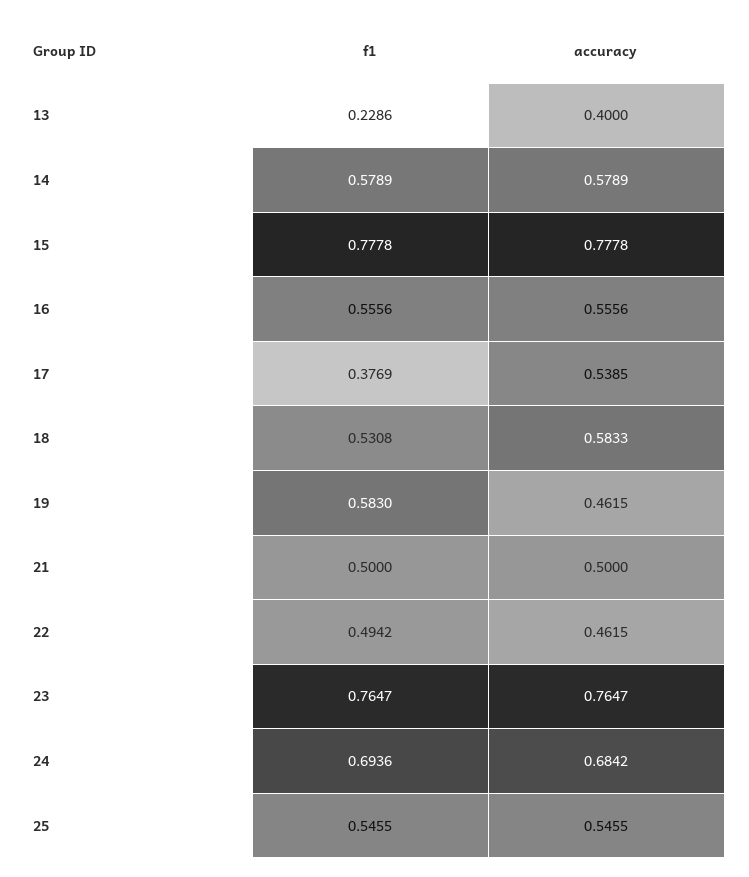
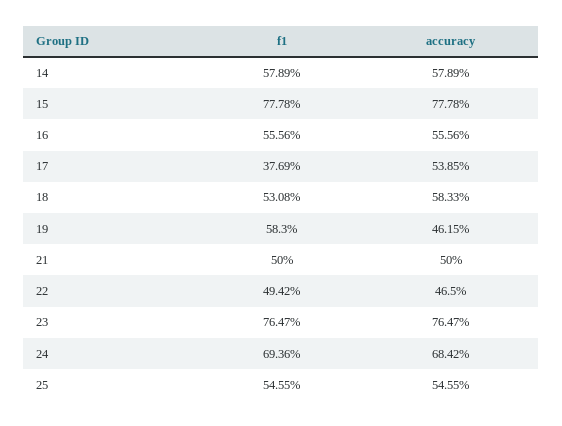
  {
    "f1": {
-     "13": 0.2286,
      "14": 0.5789,
      "15": 0.7778,
      "16": 0.5556,
      "17": 0.3769,
      "18": 0.5308,
      "19": 0.583,
      "21": 0.5,
      "22": 0.4942,
      "23": 0.7647,
      "24": 0.6936,
      "25": 0.5455
    },
    "accuracy": {
-     "13": 0.4,
      "14": 0.5789,
      "15": 0.7778,
      "16": 0.5556,
      "17": 0.5385,
      "18": 0.5833,
      "19": 0.4615,
      "21": 0.5,
-     "22": 0.4615,
+     "22": 0.465,
      "23": 0.7647,
      "24": 0.6842,
      "25": 0.5455
    }
  }

